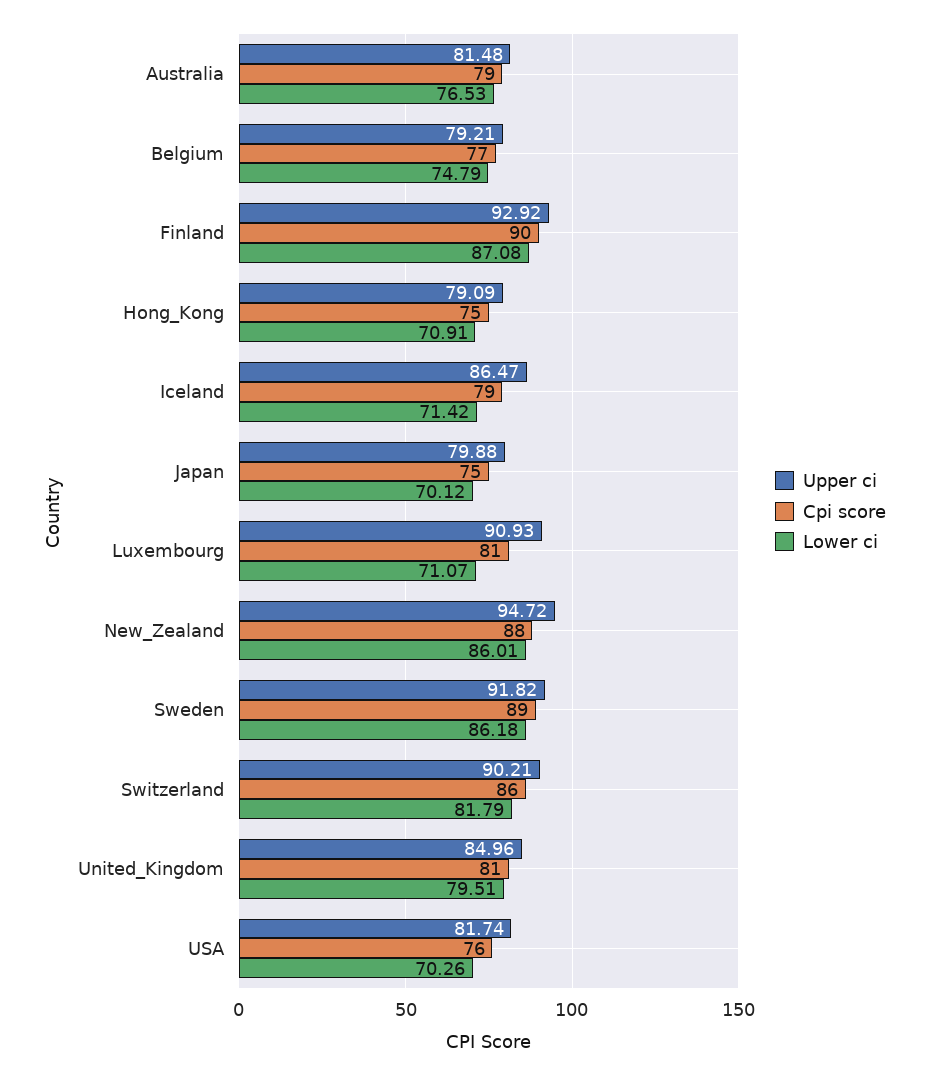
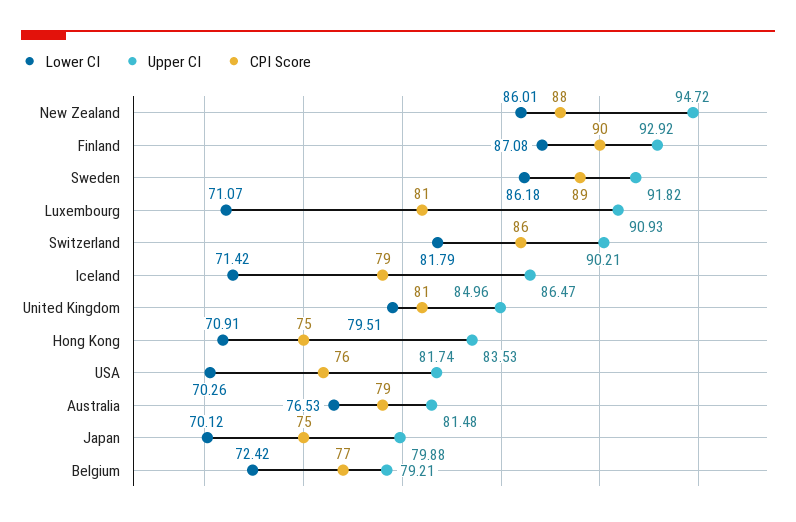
  {
    "Upper ci": {
      "Australia": 81.48,
      "Belgium": 79.21,
      "Finland": 92.92,
-     "Hong_Kong": 79.09,
+     "Hong_Kong": 83.53,
      "Iceland": 86.47,
      "Japan": 79.88,
      "Luxembourg": 90.93,
      "New_Zealand": 94.72,
      "Sweden": 91.82,
      "Switzerland": 90.21,
      "United_Kingdom": 84.96,
      "USA": 81.74
    },
    "Cpi score": {
      "Australia": 79,
      "Belgium": 77,
      "Finland": 90,
      "Hong_Kong": 75,
      "Iceland": 79,
      "Japan": 75,
      "Luxembourg": 81,
      "New_Zealand": 88,
      "Sweden": 89,
      "Switzerland": 86,
      "United_Kingdom": 81,
      "USA": 76
    },
    "Lower ci": {
      "Australia": 76.53,
-     "Belgium": 74.79,
+     "Belgium": 72.42,
      "Finland": 87.08,
      "Hong_Kong": 70.91,
      "Iceland": 71.42,
      "Japan": 70.12,
      "Luxembourg": 71.07,
      "New_Zealand": 86.01,
      "Sweden": 86.18,
      "Switzerland": 81.79,
      "United_Kingdom": 79.51,
      "USA": 70.26
    }
  }

